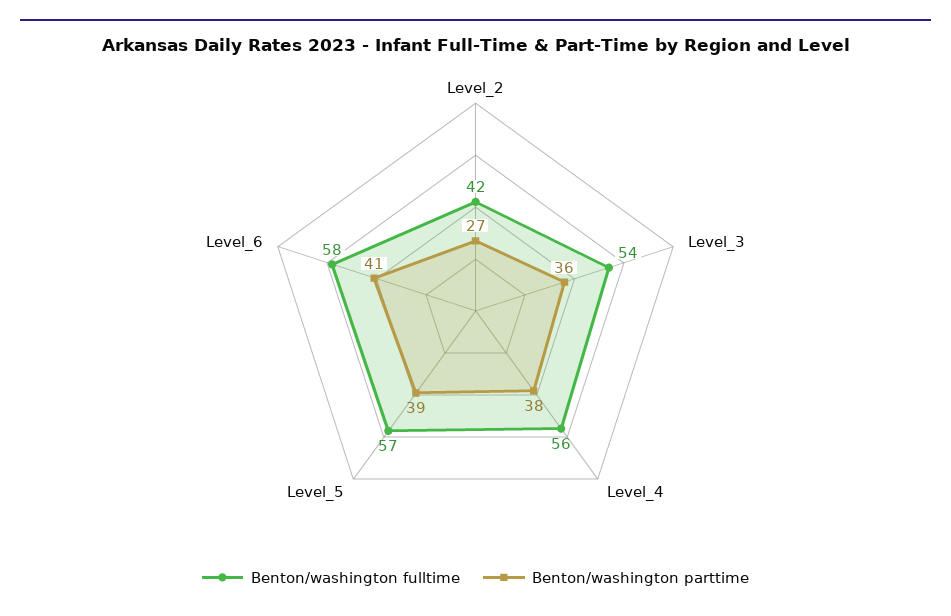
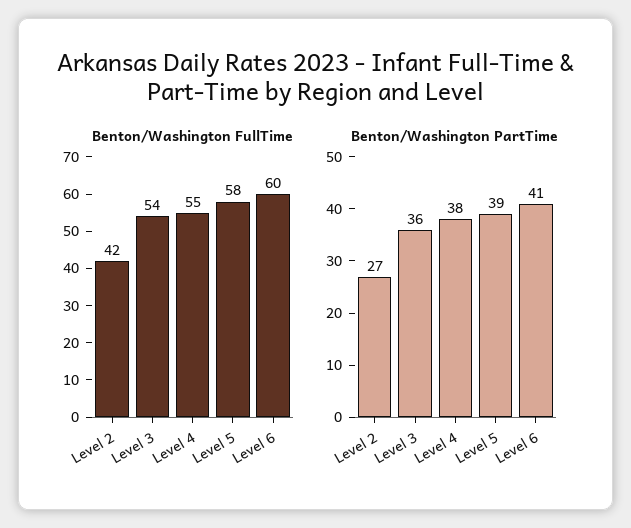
  {
    "Benton/washington fulltime": {
      "Level_2": 42,
      "Level_3": 54,
-     "Level_4": 56,
+     "Level_4": 55,
-     "Level_5": 57,
+     "Level_5": 58,
-     "Level_6": 58
+     "Level_6": 60
    },
    "Benton/washington parttime": {
      "Level_2": 27,
      "Level_3": 36,
      "Level_4": 38,
      "Level_5": 39,
      "Level_6": 41
    }
  }

